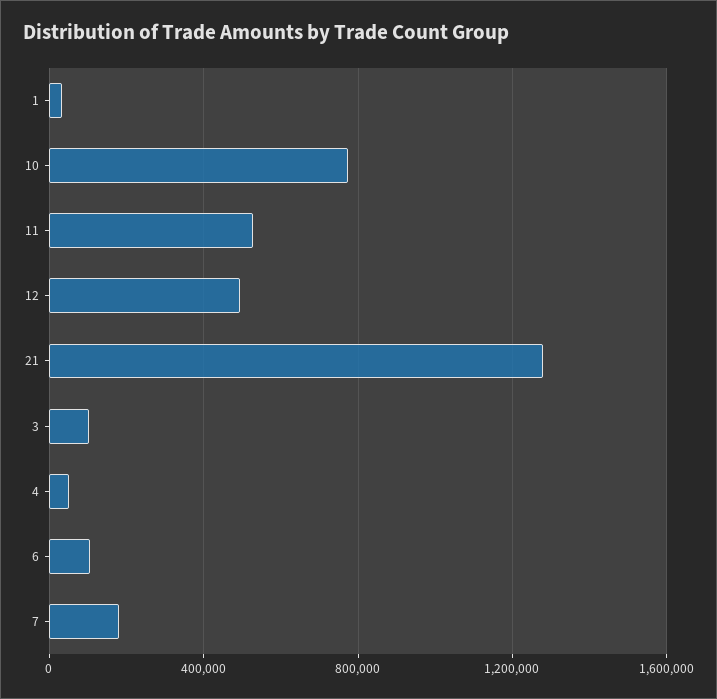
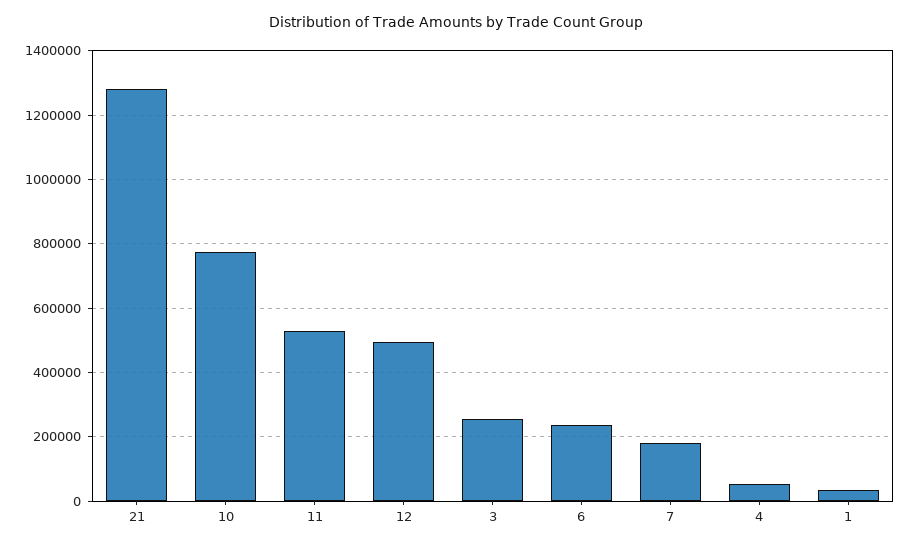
  {
    "1": 40000,
    "10": 780000,
    "11": 520000,
    "12": 500000,
    "21": 1280000,
-   "3": 100000,
+   "3": 260000,
    "4": 60000,
-   "6": 100000,
+   "6": 240000,
    "7": 180000
  }

